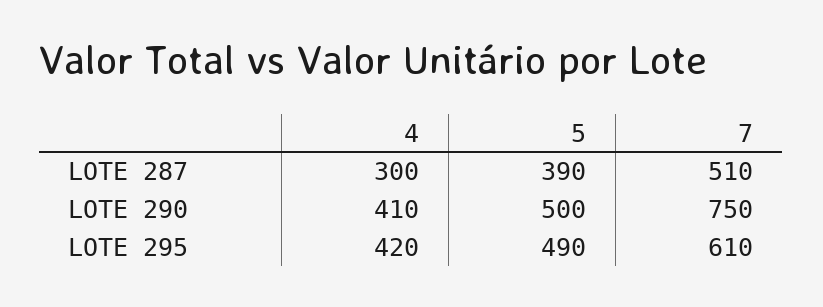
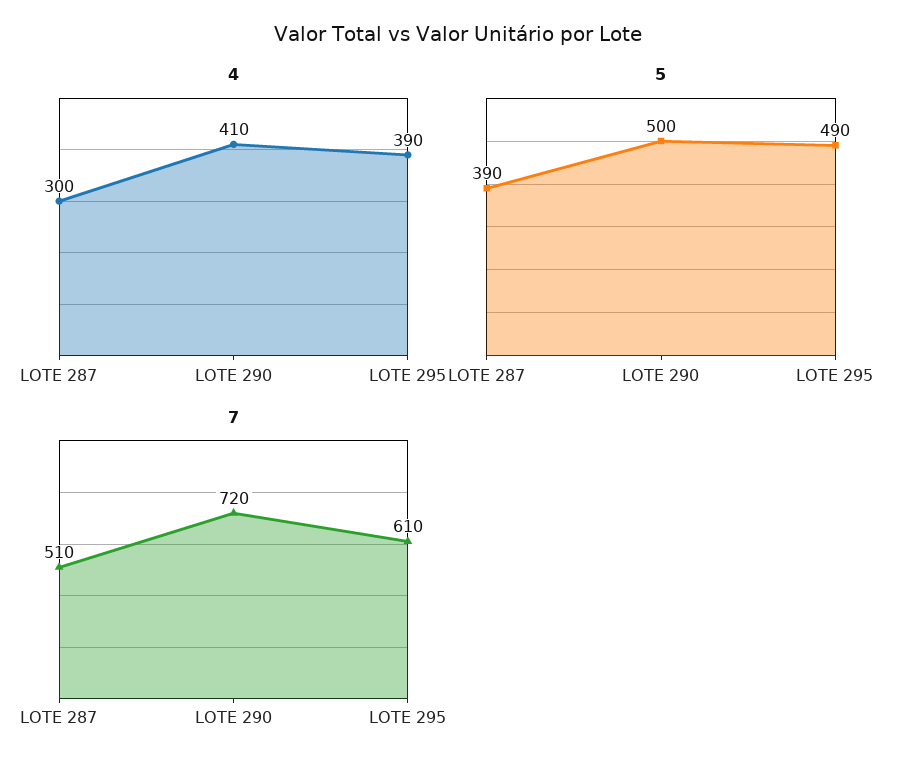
  {
    "4": {
      "LOTE 287": 300,
      "LOTE 290": 410,
-     "LOTE 295": 420
+     "LOTE 295": 390
    },
    "5": {
      "LOTE 287": 390,
      "LOTE 290": 500,
      "LOTE 295": 490
    },
    "7": {
      "LOTE 287": 510,
-     "LOTE 290": 750,
+     "LOTE 290": 720,
      "LOTE 295": 610
    }
  }

